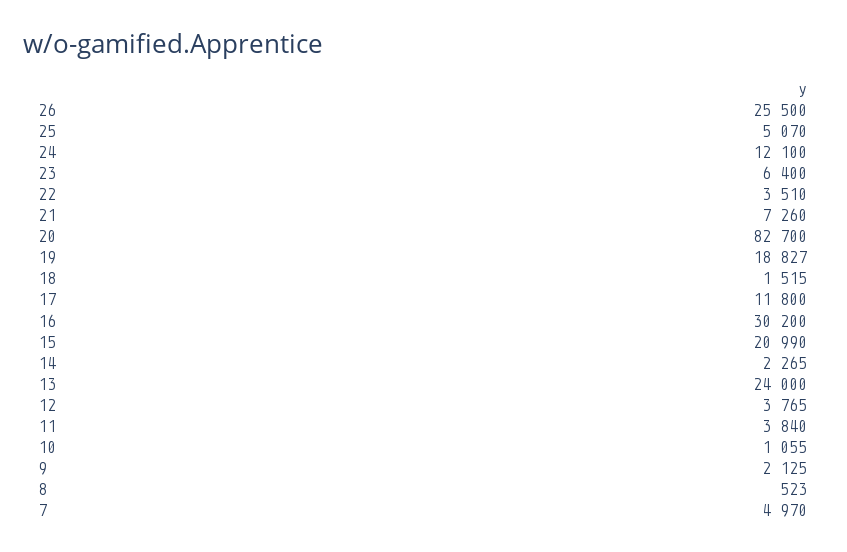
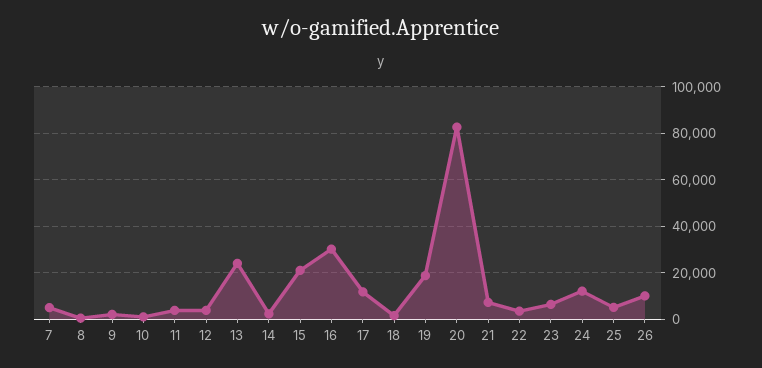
  {
-   "26": 25500,
+   "26": 10000,
    "25": 5070,
    "24": 12100,
    "23": 6400,
    "22": 3510,
    "21": 7260,
    "20": 82700,
    "19": 18827,
    "18": 1515,
    "17": 11800,
    "16": 30200,
    "15": 20990,
    "14": 2265,
    "13": 24000,
    "12": 3765,
    "11": 3840,
    "10": 1055,
    "9": 2125,
    "8": 523,
    "7": 4970
  }

